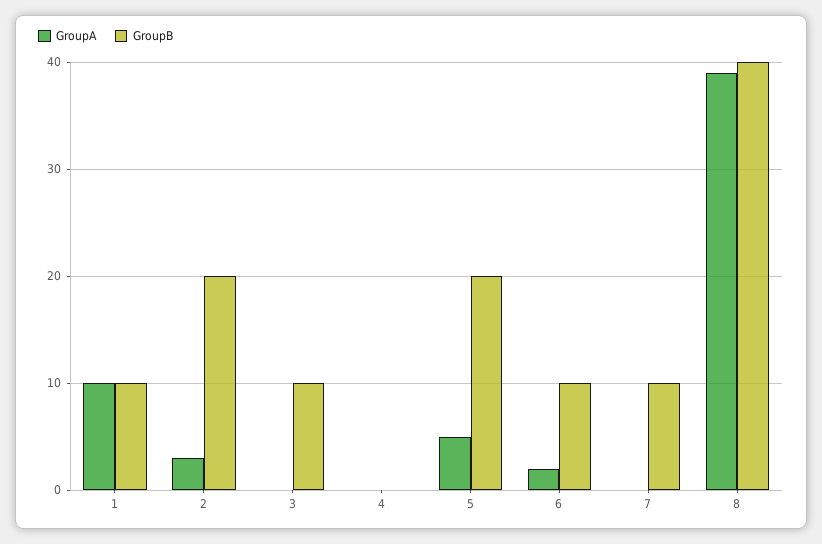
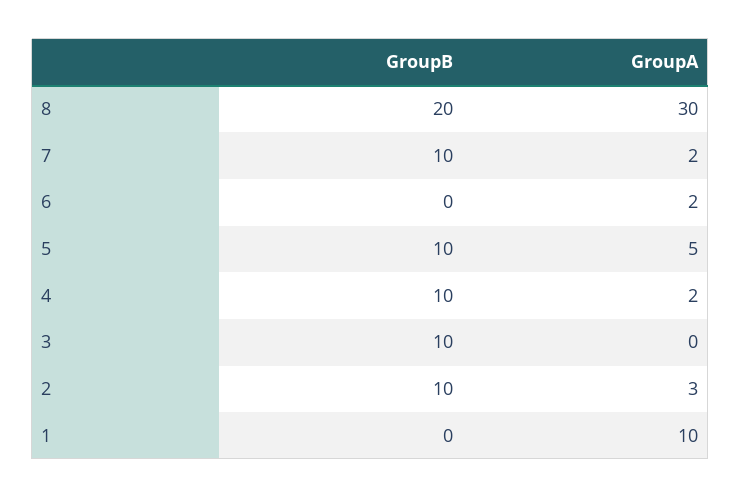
  {
    "GroupA": {
      "1": 10,
      "2": 3,
      "3": 0,
-     "4": 0,
+     "4": 2,
      "5": 5,
      "6": 2,
-     "7": 0,
+     "7": 2,
-     "8": 39
+     "8": 30
    },
    "GroupB": {
-     "1": 10,
+     "1": 0,
-     "2": 20,
+     "2": 10,
      "3": 10,
-     "4": 0,
+     "4": 10,
-     "5": 20,
+     "5": 10,
-     "6": 10,
+     "6": 0,
      "7": 10,
-     "8": 40
+     "8": 20
    }
  }

